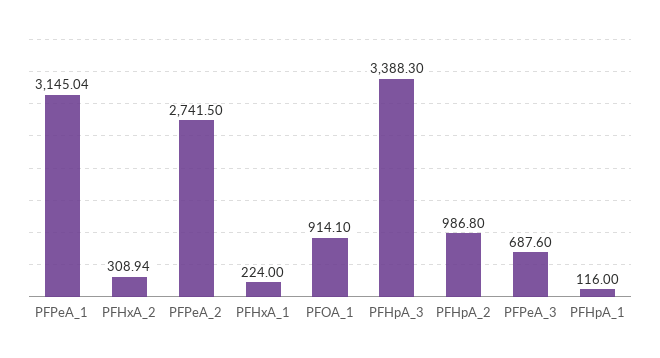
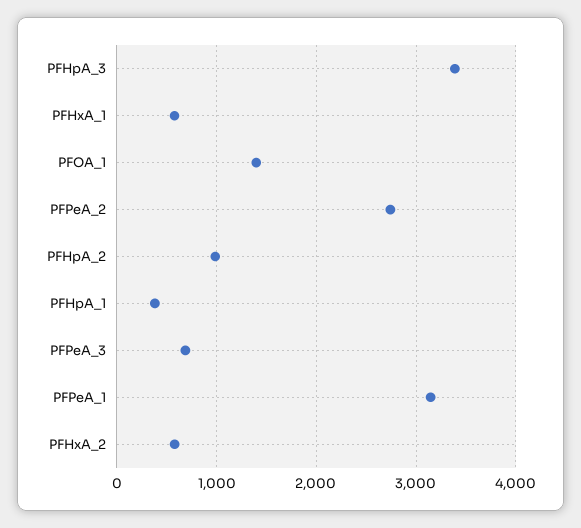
  {
    "PFPeA_1": 3145.04,
-   "PFHxA_2": 308.94,
+   "PFHxA_2": 600,
    "PFPeA_2": 2741.5,
-   "PFHxA_1": 224,
+   "PFHxA_1": 600,
-   "PFOA_1": 914.1,
+   "PFOA_1": 1400,
    "PFHpA_3": 3388.3,
    "PFHpA_2": 986.8,
    "PFPeA_3": 687.6,
-   "PFHpA_1": 116
+   "PFHpA_1": 400
  }

